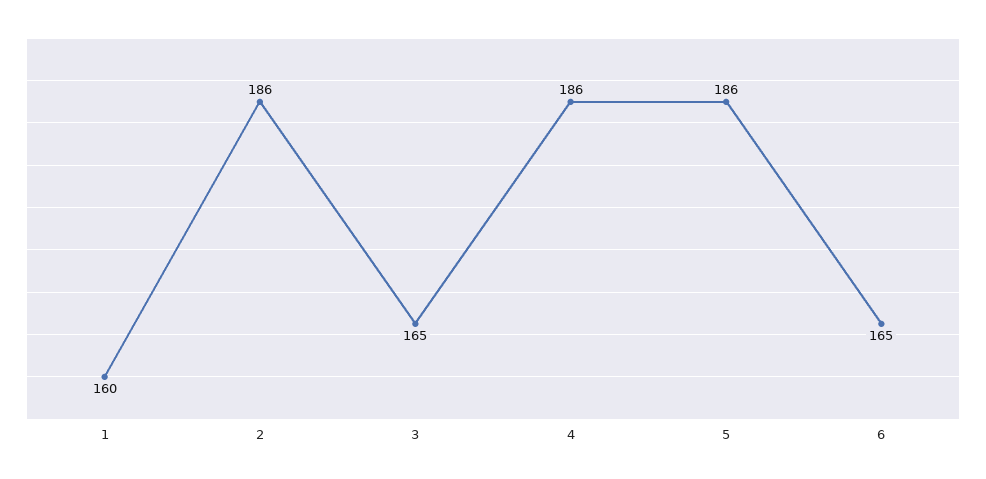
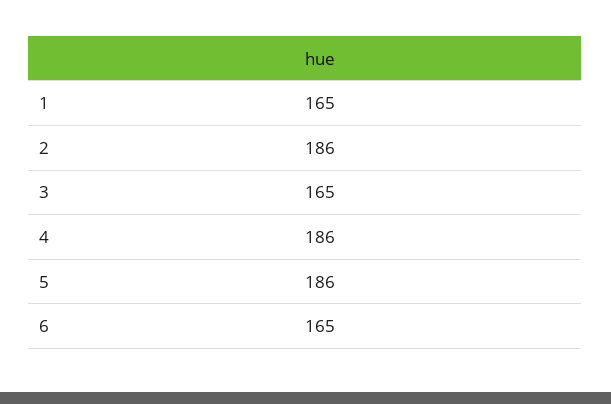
  {
-   "1": 160,
+   "1": 165,
    "2": 186,
    "3": 165,
    "4": 186,
    "5": 186,
    "6": 165
  }

